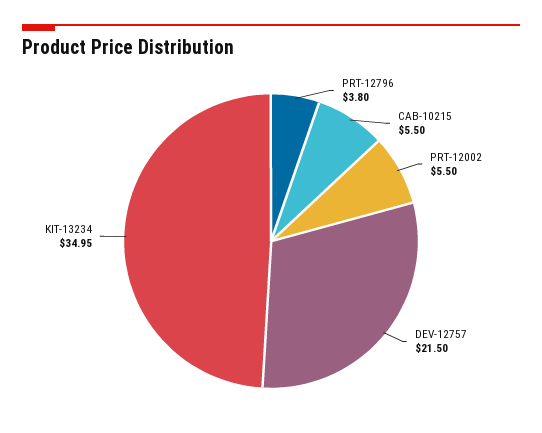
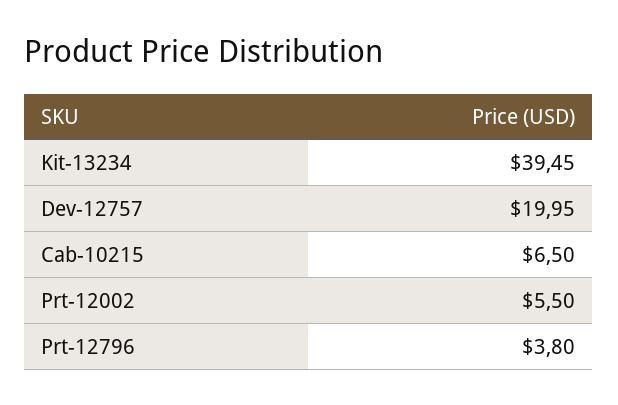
  {
    "PRT-12796": 3.8,
-   "CAB-10215": 5.5,
+   "CAB-10215": 6.5,
    "PRT-12002": 5.5,
-   "DEV-12757": 21.5,
+   "DEV-12757": 19.95,
-   "KIT-13234": 34.95
+   "KIT-13234": 39.45
  }

